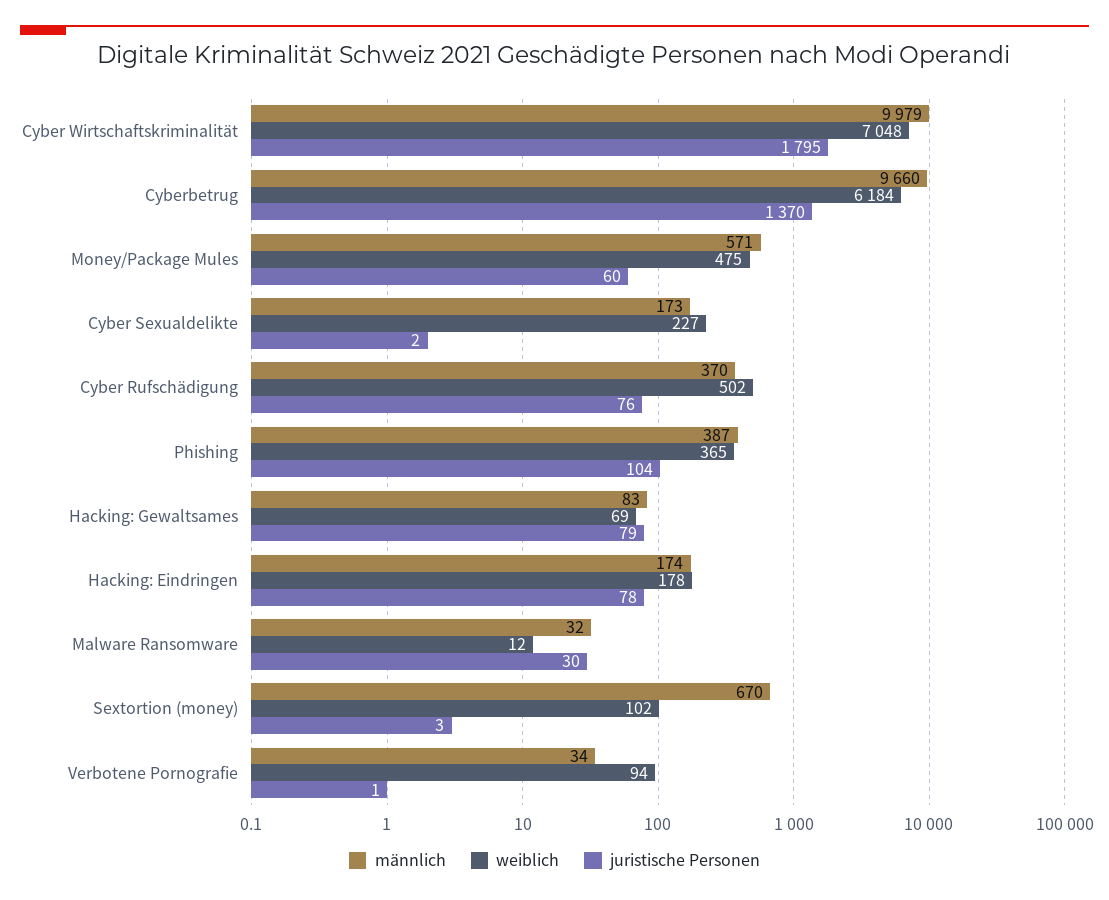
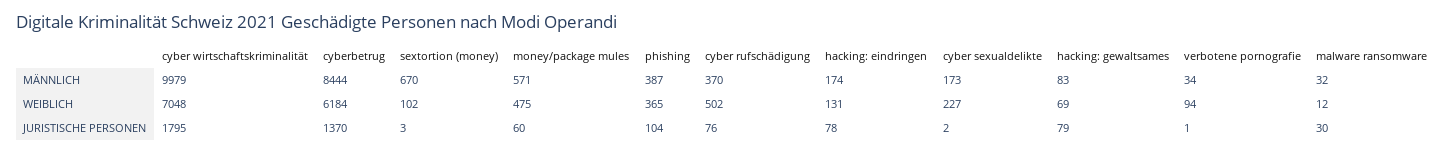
  {
    "männlich": {
      "Cyber Wirtschaftskriminalität": 9979,
-     "Cyberbetrug": 9660,
+     "Cyberbetrug": 8444,
      "Money/Package Mules": 571,
      "Cyber Sexualdelikte": 173,
      "Cyber Rufschädigung": 370,
      "Phishing": 387,
      "Hacking: Gewaltsames": 83,
      "Hacking: Eindringen": 174,
      "Malware Ransomware": 32,
      "Sextortion (money)": 670,
      "Verbotene Pornografie": 34
    },
    "weiblich": {
      "Cyber Wirtschaftskriminalität": 7048,
      "Cyberbetrug": 6184,
      "Money/Package Mules": 475,
      "Cyber Sexualdelikte": 227,
      "Cyber Rufschädigung": 502,
      "Phishing": 365,
      "Hacking: Gewaltsames": 69,
-     "Hacking: Eindringen": 178,
+     "Hacking: Eindringen": 131,
      "Malware Ransomware": 12,
      "Sextortion (money)": 102,
      "Verbotene Pornografie": 94
    },
    "juristische Personen": {
      "Cyber Wirtschaftskriminalität": 1795,
      "Cyberbetrug": 1370,
      "Money/Package Mules": 60,
      "Cyber Sexualdelikte": 2,
      "Cyber Rufschädigung": 76,
      "Phishing": 104,
      "Hacking: Gewaltsames": 79,
      "Hacking: Eindringen": 78,
      "Malware Ransomware": 30,
      "Sextortion (money)": 3,
      "Verbotene Pornografie": 1
    }
  }

